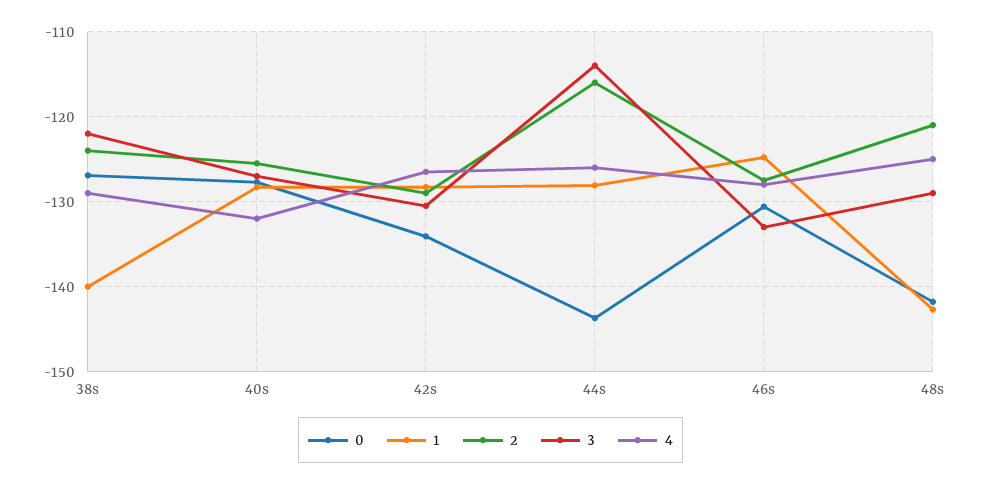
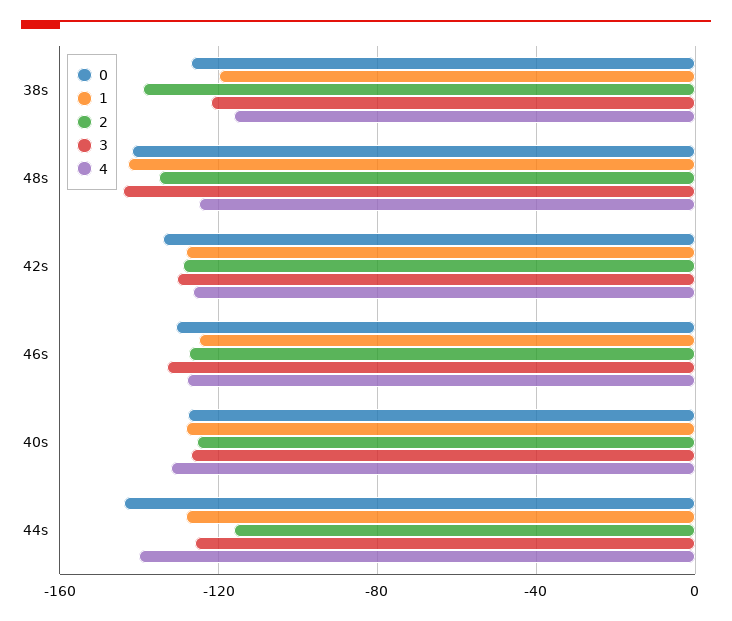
  {
    "0": {
      "38s": -127,
      "40s": -128,
      "42s": -134,
      "44s": -144,
      "46s": -131,
      "48s": -142
    },
    "1": {
-     "38s": -140,
+     "38s": -120,
      "40s": -128,
      "42s": -128,
      "44s": -128,
      "46s": -125,
      "48s": -143
    },
    "2": {
-     "38s": -124,
+     "38s": -140,
      "40s": -126,
      "42s": -129,
      "44s": -116,
      "46s": -128,
-     "48s": -121
+     "48s": -135
    },
    "3": {
      "38s": -122,
      "40s": -127,
      "42s": -131,
-     "44s": -114,
+     "44s": -125,
      "46s": -133,
-     "48s": -129
+     "48s": -145
    },
    "4": {
-     "38s": -129,
+     "38s": -115,
      "40s": -132,
      "42s": -127,
-     "44s": -126,
+     "44s": -140,
      "46s": -128,
      "48s": -125
    }
  }

